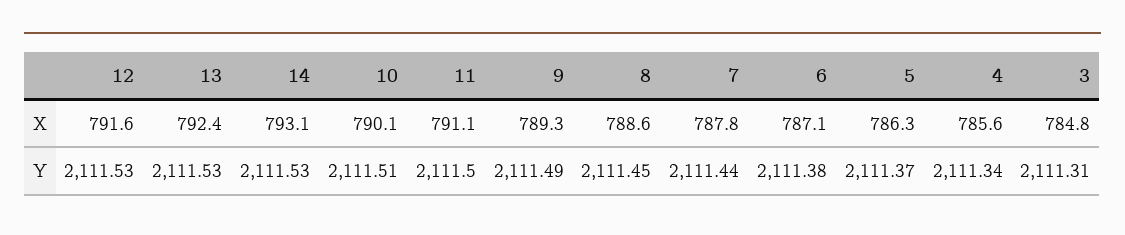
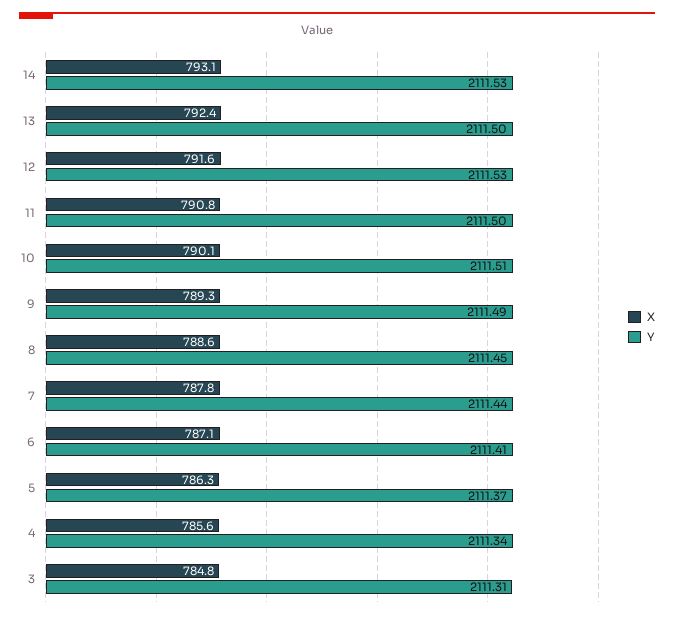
  {
    "X": {
      "12": 791.6,
      "13": 792.4,
      "14": 793.1,
      "10": 790.1,
-     "11": 791.1,
+     "11": 790.8,
      "9": 789.3,
      "8": 788.6,
      "7": 787.8,
      "6": 787.1,
      "5": 786.3,
      "4": 785.6,
      "3": 784.8
    },
    "Y": {
      "12": 2111.53,
-     "13": 2111.53,
+     "13": 2111.5,
      "14": 2111.53,
      "10": 2111.51,
      "11": 2111.5,
      "9": 2111.49,
      "8": 2111.45,
      "7": 2111.44,
-     "6": 2111.38,
+     "6": 2111.41,
      "5": 2111.37,
      "4": 2111.34,
      "3": 2111.31
    }
  }

